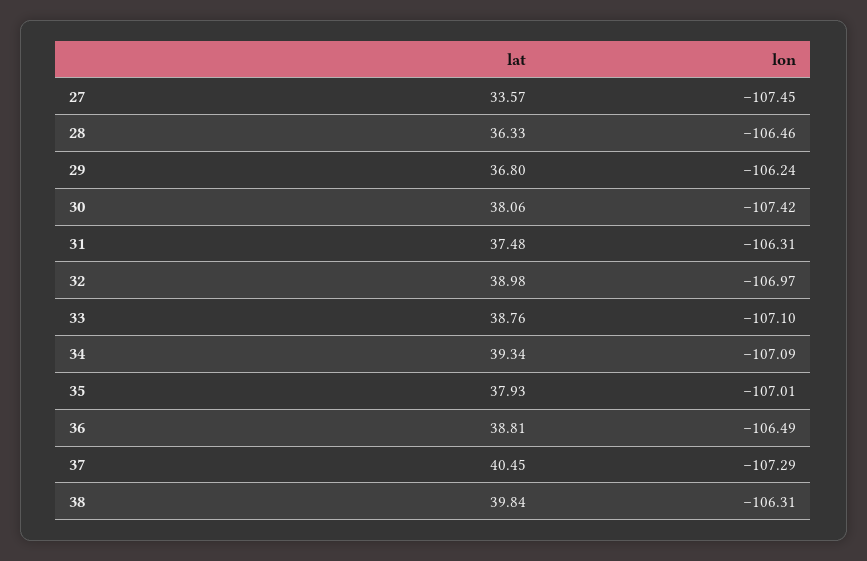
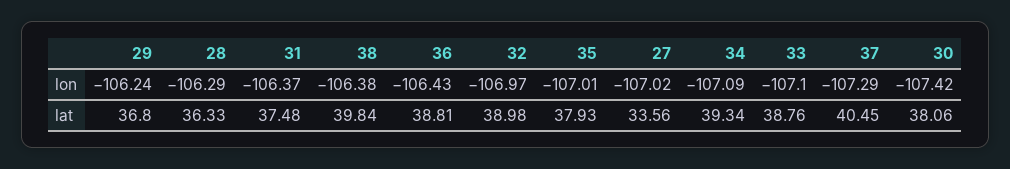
  {
    "lat": {
-     "27": 33.57,
+     "27": 33.56,
      "28": 36.33,
      "29": 36.8,
      "30": 38.06,
      "31": 37.48,
      "32": 38.98,
      "33": 38.76,
      "34": 39.34,
      "35": 37.93,
      "36": 38.81,
      "37": 40.45,
      "38": 39.84
    },
    "lon": {
-     "27": -107.45,
+     "27": -107.02,
-     "28": -106.46,
+     "28": -106.29,
      "29": -106.24,
      "30": -107.42,
-     "31": -106.31,
+     "31": -106.37,
      "32": -106.97,
      "33": -107.1,
      "34": -107.09,
      "35": -107.01,
-     "36": -106.49,
+     "36": -106.43,
      "37": -107.29,
-     "38": -106.31
+     "38": -106.38
    }
  }

